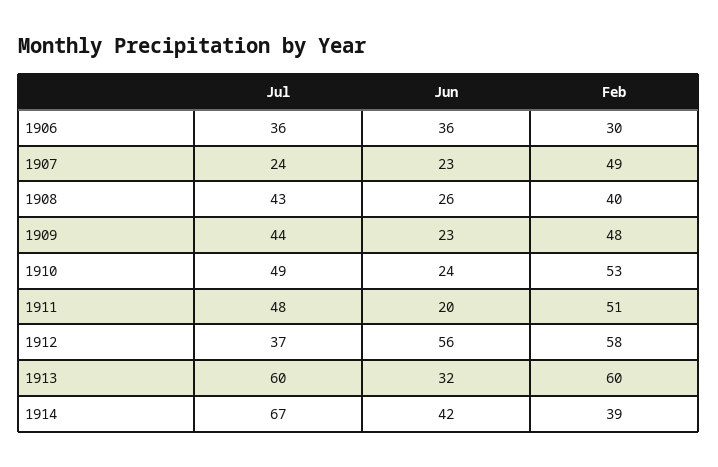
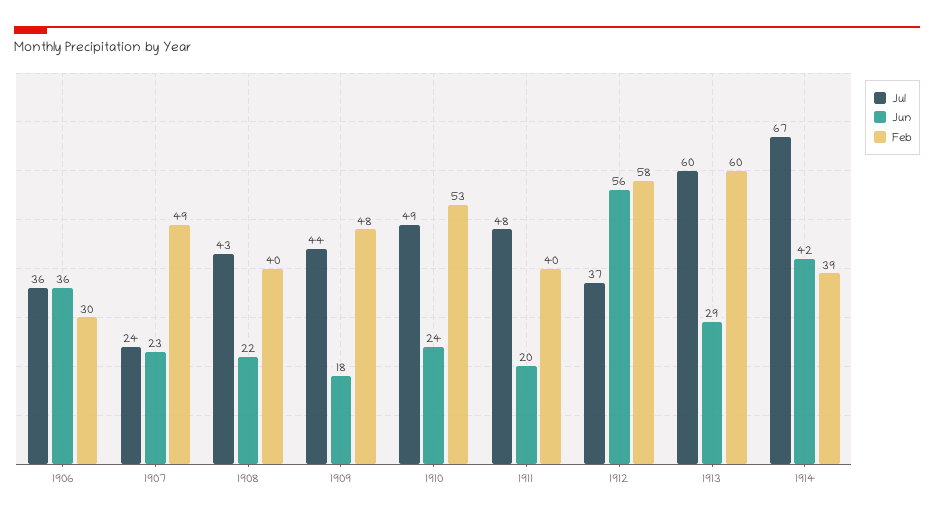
  {
    "Jul": {
      "1906": 36,
      "1907": 24,
      "1908": 43,
      "1909": 44,
      "1910": 49,
      "1911": 48,
      "1912": 37,
      "1913": 60,
      "1914": 67
    },
    "Jun": {
      "1906": 36,
      "1907": 23,
-     "1908": 26,
+     "1908": 22,
-     "1909": 23,
+     "1909": 18,
      "1910": 24,
      "1911": 20,
      "1912": 56,
-     "1913": 32,
+     "1913": 29,
      "1914": 42
    },
    "Feb": {
      "1906": 30,
      "1907": 49,
      "1908": 40,
      "1909": 48,
      "1910": 53,
-     "1911": 51,
+     "1911": 40,
      "1912": 58,
      "1913": 60,
      "1914": 39
    }
  }

